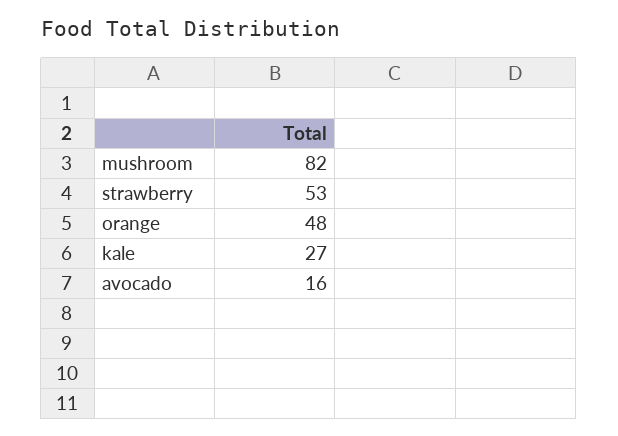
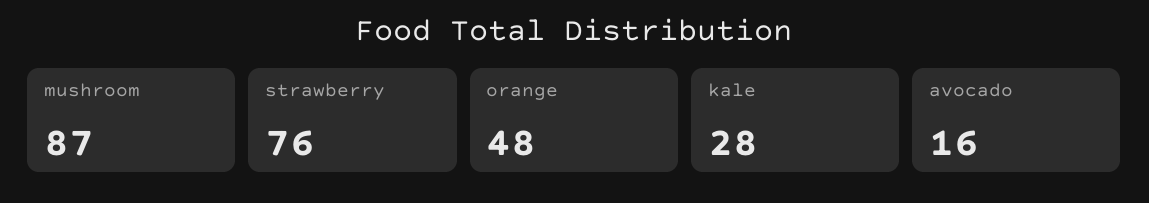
  {
-   "mushroom": 82,
+   "mushroom": 87,
-   "strawberry": 53,
+   "strawberry": 76,
    "orange": 48,
-   "kale": 27,
+   "kale": 28,
    "avocado": 16
  }

